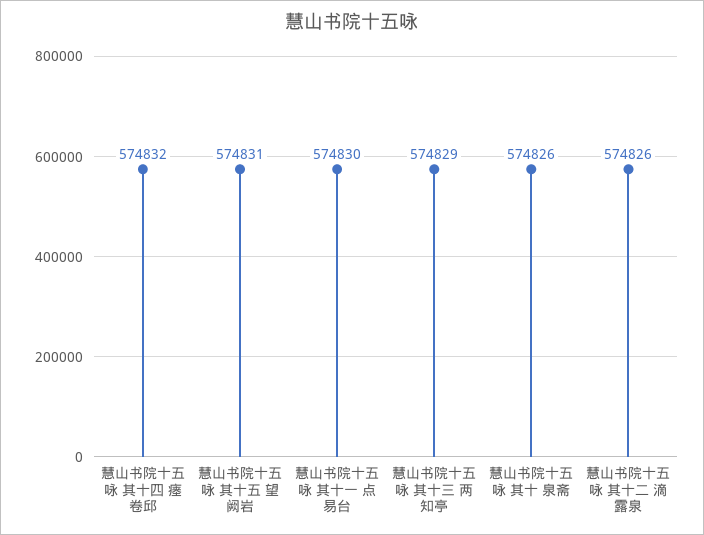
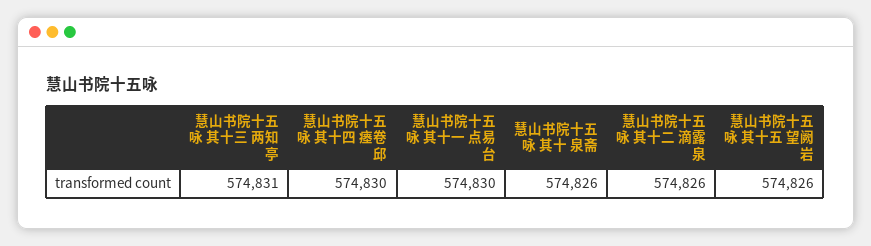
  {
-   "慧山书院十五咏 其十四 瘗卷邱": 574832,
+   "慧山书院十五咏 其十四 瘗卷邱": 574830,
-   "慧山书院十五咏 其十五 望阙岩": 574831,
+   "慧山书院十五咏 其十五 望阙岩": 574826,
    "慧山书院十五咏 其十一 点易台": 574830,
-   "慧山书院十五咏 其十三 两知亭": 574829,
+   "慧山书院十五咏 其十三 两知亭": 574831,
    "慧山书院十五咏 其十 泉斋": 574826,
    "慧山书院十五咏 其十二 滴露泉": 574826
  }

